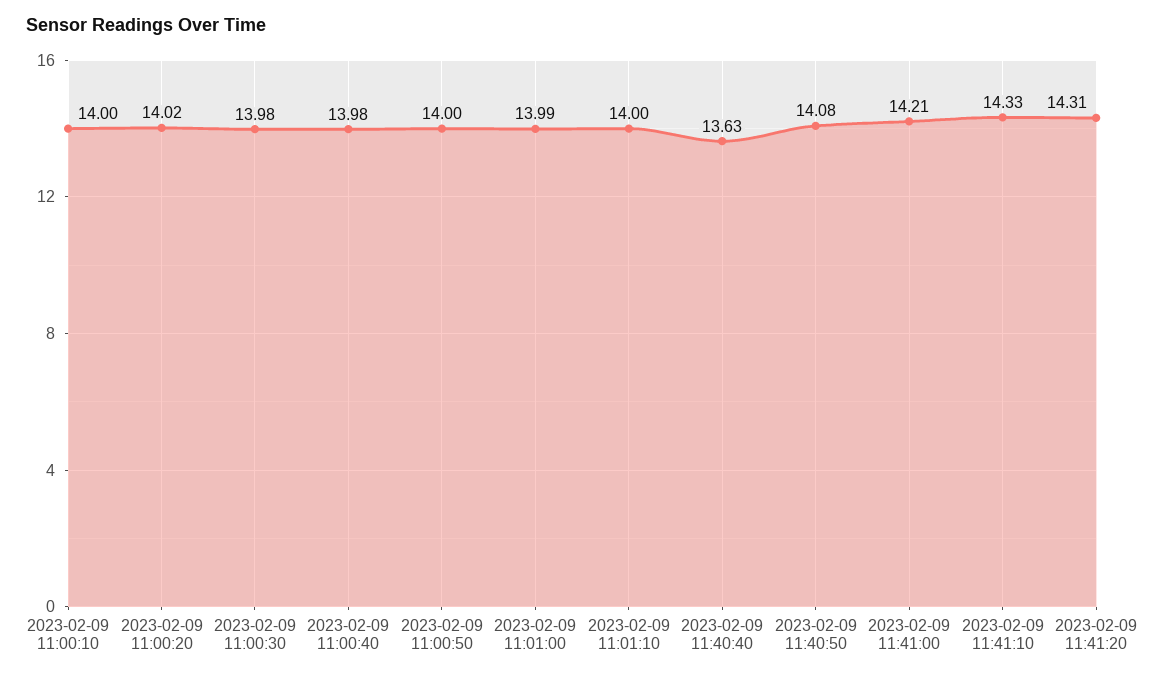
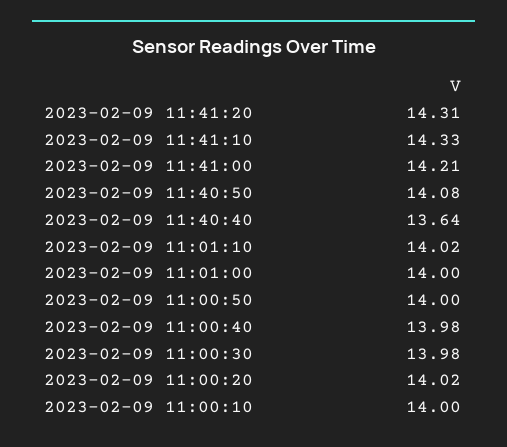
  {
    "2023-02-09 11:00:10": 14,
    "2023-02-09 11:00:20": 14.02,
    "2023-02-09 11:00:30": 13.98,
    "2023-02-09 11:00:40": 13.98,
    "2023-02-09 11:00:50": 14,
-   "2023-02-09 11:01:00": 13.99,
+   "2023-02-09 11:01:00": 14,
-   "2023-02-09 11:01:10": 14,
+   "2023-02-09 11:01:10": 14.02,
-   "2023-02-09 11:40:40": 13.63,
+   "2023-02-09 11:40:40": 13.64,
    "2023-02-09 11:40:50": 14.08,
    "2023-02-09 11:41:00": 14.21,
    "2023-02-09 11:41:10": 14.33,
    "2023-02-09 11:41:20": 14.31
  }

